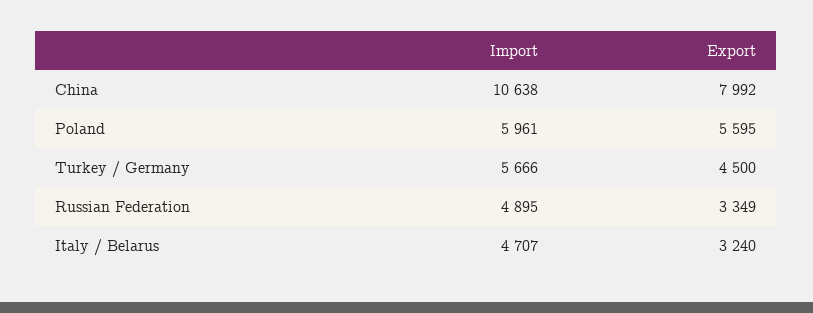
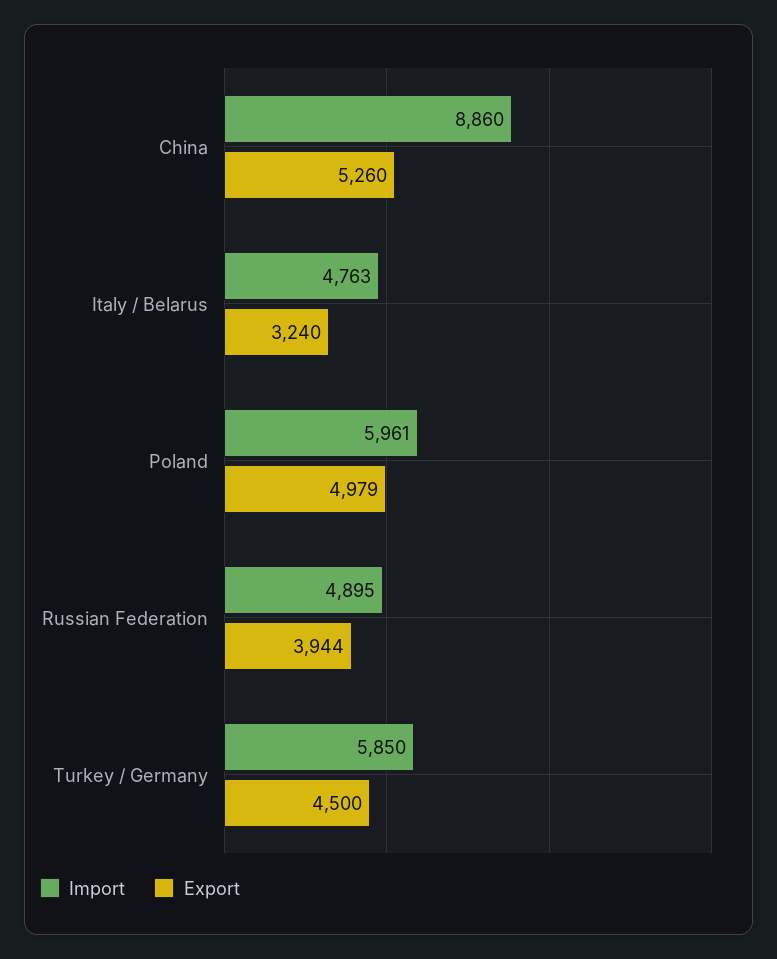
  {
    "Import": {
-     "China": 10638,
+     "China": 8860,
      "Poland": 5961,
-     "Turkey / Germany": 5666,
+     "Turkey / Germany": 5850,
      "Russian Federation": 4895,
-     "Italy / Belarus": 4707
+     "Italy / Belarus": 4763
    },
    "Export": {
-     "China": 7992,
+     "China": 5260,
-     "Poland": 5595,
+     "Poland": 4979,
      "Turkey / Germany": 4500,
-     "Russian Federation": 3349,
+     "Russian Federation": 3944,
      "Italy / Belarus": 3240
    }
  }

